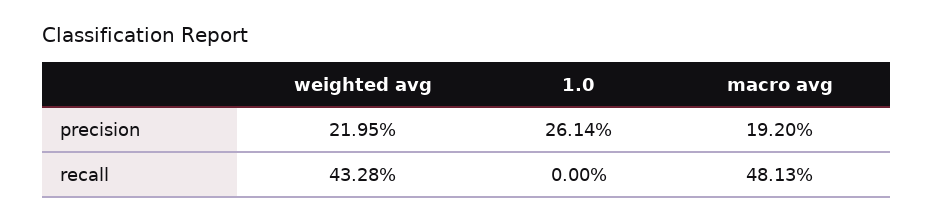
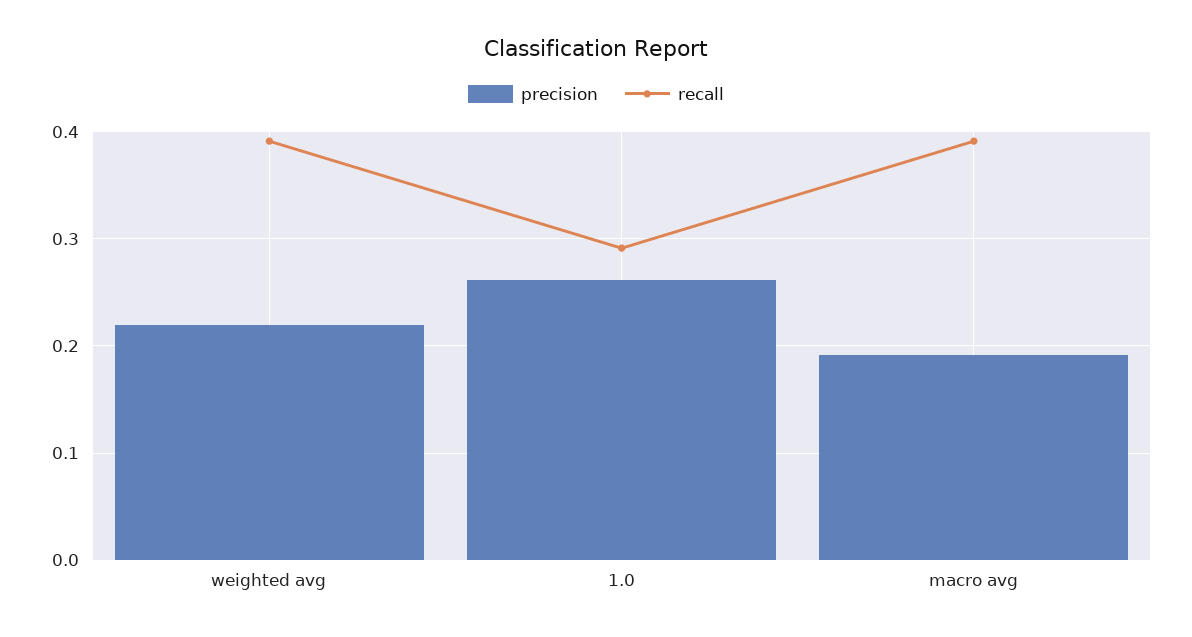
  {
    "precision": {
      "weighted avg": 0.2195,
      "1.0": 0.2614,
      "macro avg": 0.192
    },
    "recall": {
-     "weighted avg": 0.4328,
+     "weighted avg": 0.39,
-     "1.0": 0,
+     "1.0": 0.29,
-     "macro avg": 0.4813
+     "macro avg": 0.39
    }
  }

